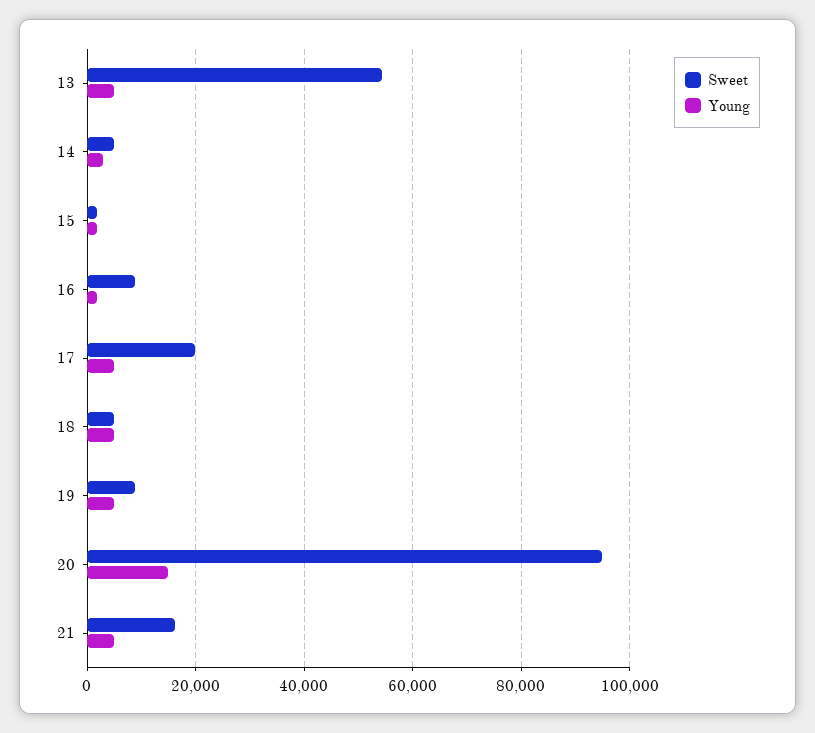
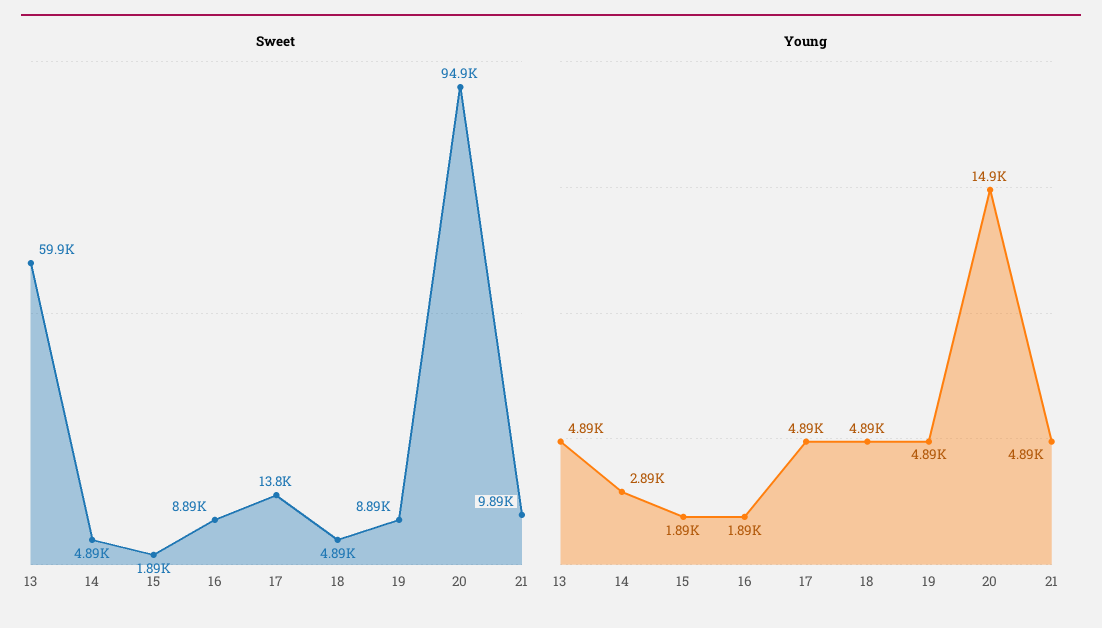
  {
    "Sweet": {
-     "13": 54000,
+     "13": 59900,
      "14": 4890,
      "15": 1890,
      "16": 8890,
-     "17": 20000,
+     "17": 13800,
      "18": 4890,
      "19": 8890,
      "20": 94900,
-     "21": 16000
+     "21": 9890
    },
    "Young": {
      "13": 4890,
      "14": 2890,
      "15": 1890,
      "16": 1890,
      "17": 4890,
      "18": 4890,
      "19": 4890,
      "20": 14900,
      "21": 4890
    }
  }

